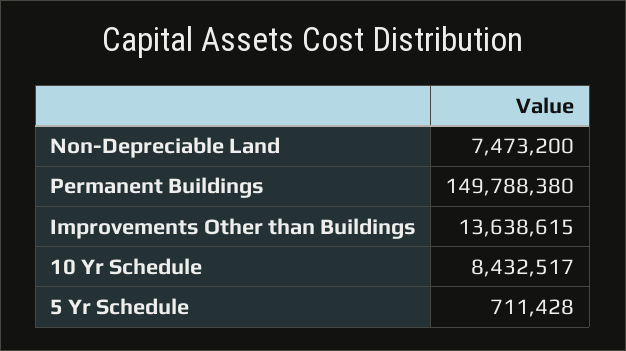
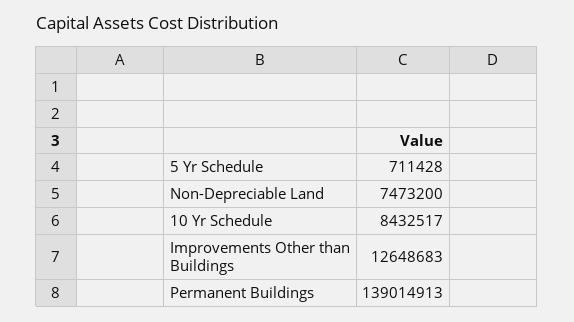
  {
    "Non-Depreciable Land": 7473200,
-   "Permanent Buildings": 149788380,
+   "Permanent Buildings": 139014913,
-   "Improvements Other than Buildings": 13638615,
+   "Improvements Other than Buildings": 12648683,
    "10 Yr Schedule": 8432517,
    "5 Yr Schedule": 711428
  }

